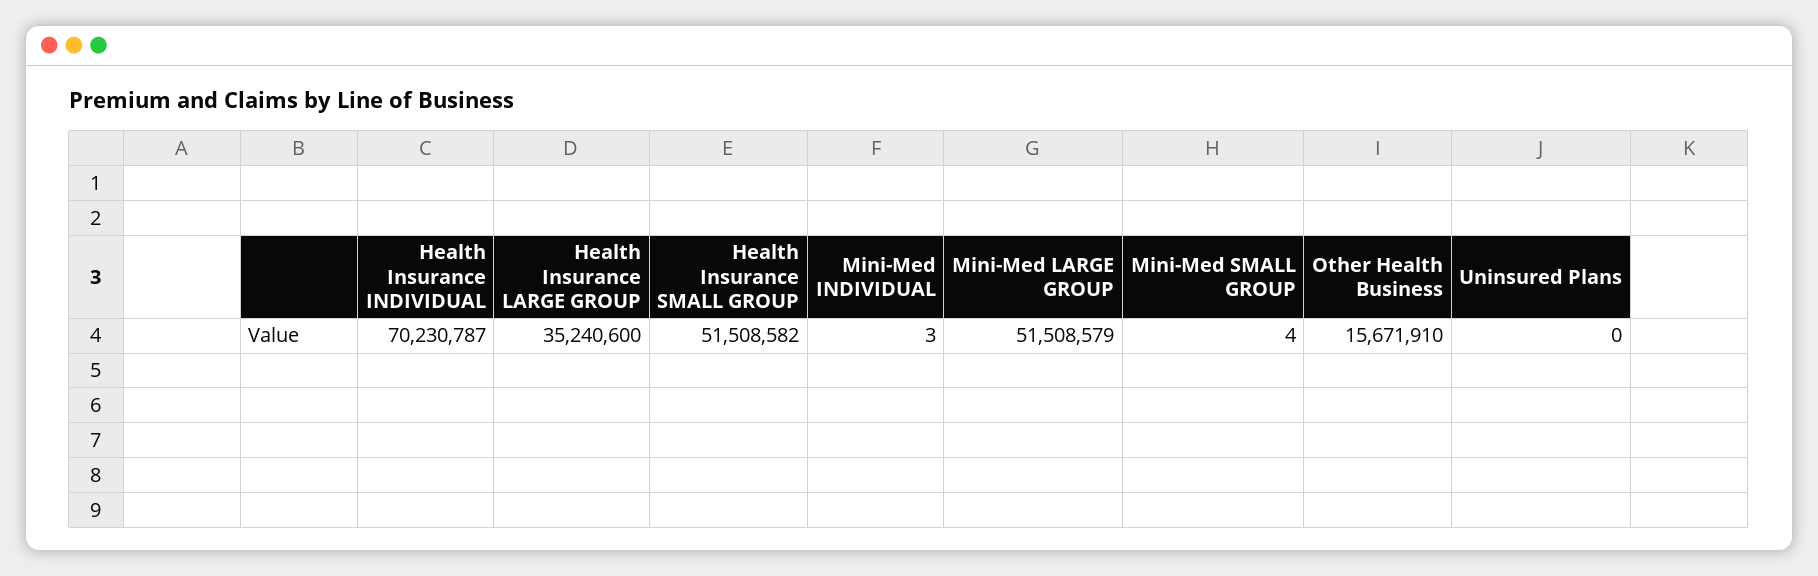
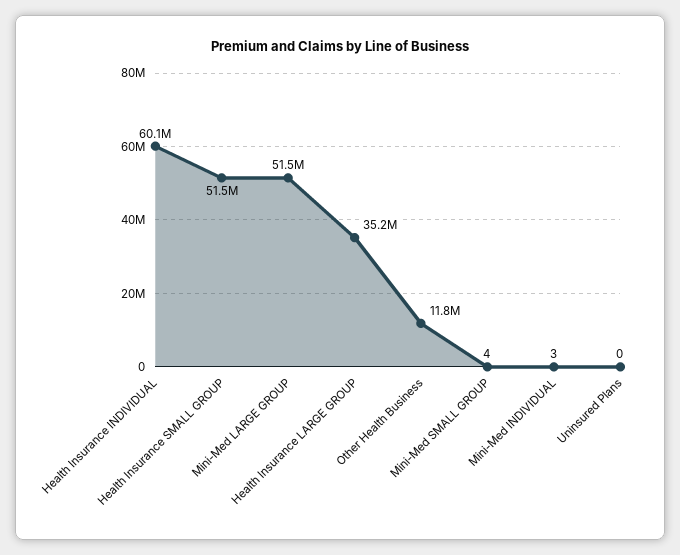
  {
-   "Health Insurance INDIVIDUAL": 70230787,
+   "Health Insurance INDIVIDUAL": 60100000,
    "Health Insurance LARGE GROUP": 35240600,
    "Health Insurance SMALL GROUP": 51508582,
    "Mini-Med INDIVIDUAL": 3,
    "Mini-Med LARGE GROUP": 51508579,
    "Mini-Med SMALL GROUP": 4,
-   "Other Health Business": 15671910,
+   "Other Health Business": 11800000,
    "Uninsured Plans": 0
  }

